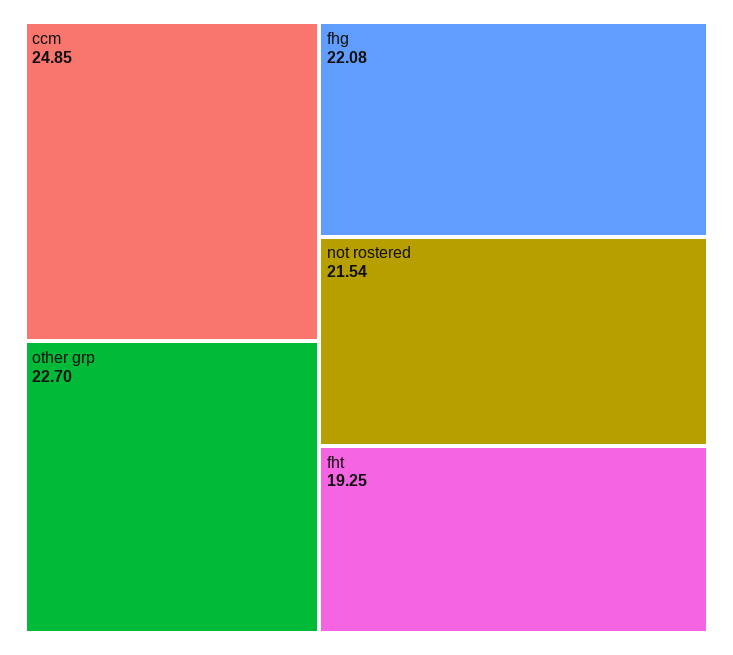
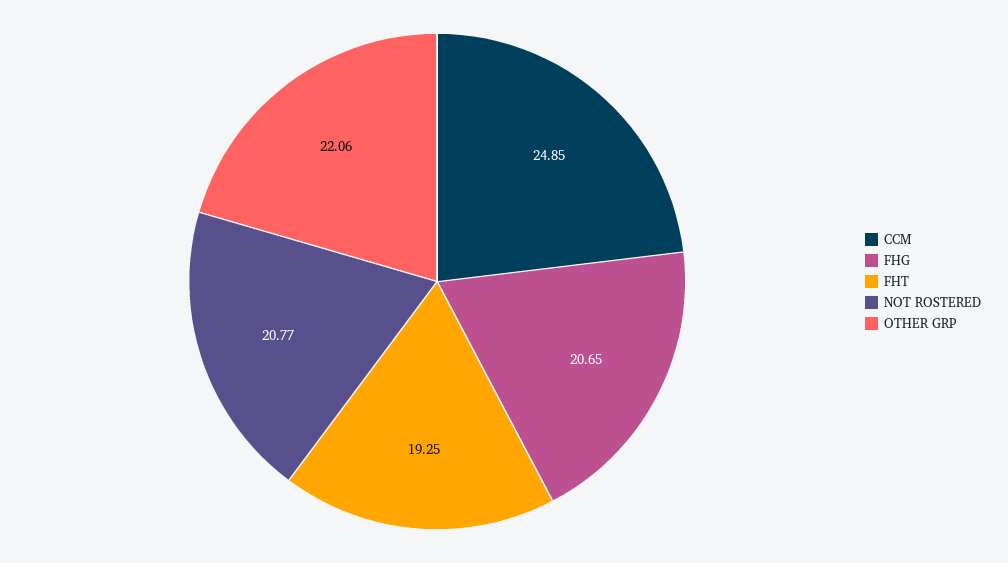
  {
    "ccm": 24.85,
-   "other grp": 22.7,
+   "other grp": 22.06,
-   "fhg": 22.08,
+   "fhg": 20.65,
-   "not rostered": 21.54,
+   "not rostered": 20.77,
    "fht": 19.25
  }

